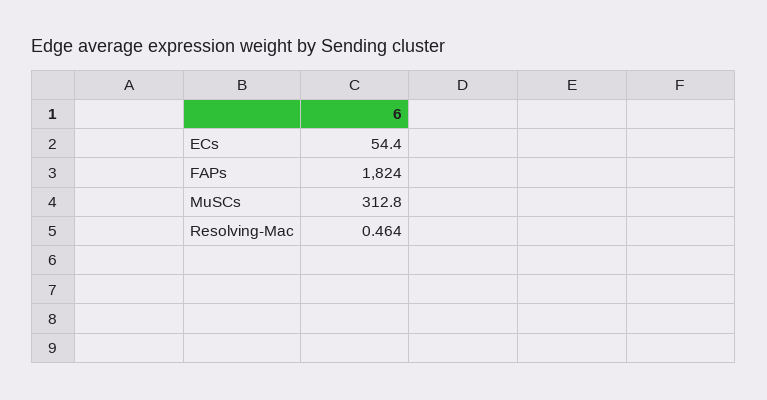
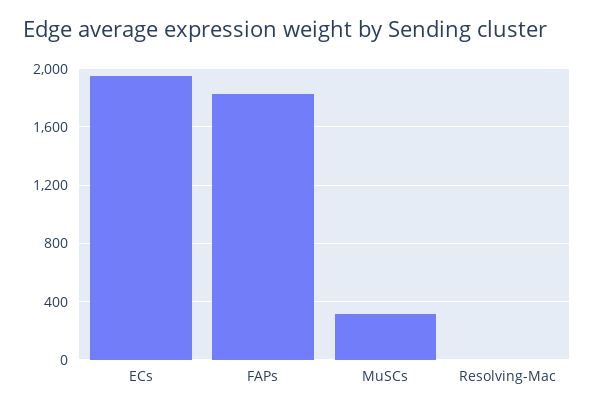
  {
-   "ECs": 54.4,
+   "ECs": 1950,
    "FAPs": 1824,
    "MuSCs": 312.8,
    "Resolving-Mac": 0.464
  }

